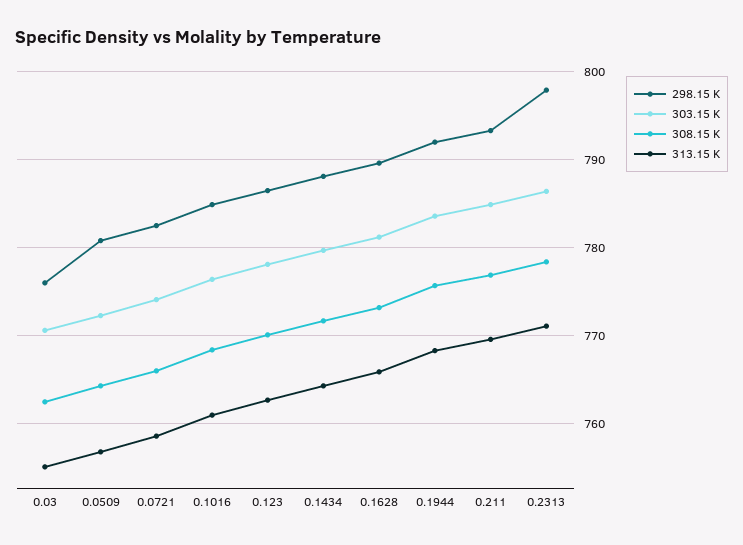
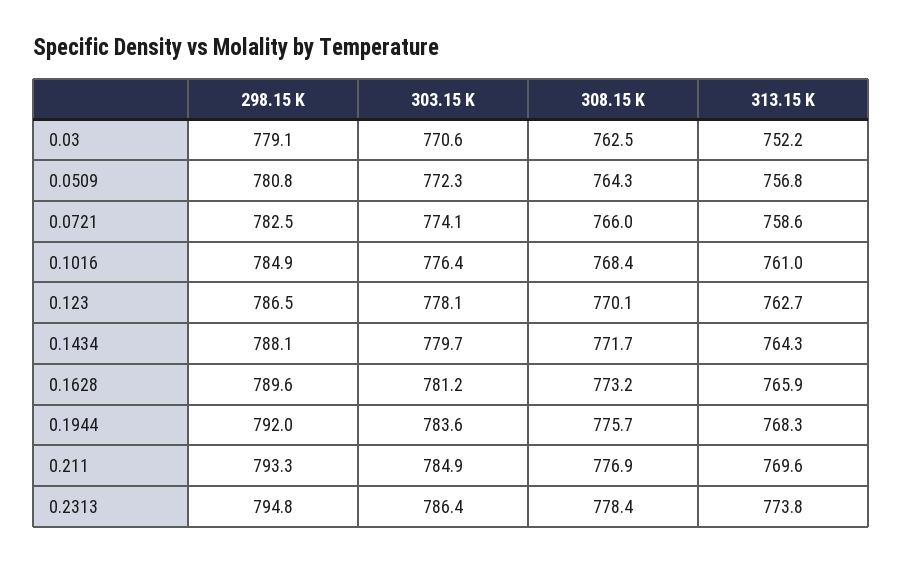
  {
    "298.15 K": {
-     "0.03": 776,
+     "0.03": 779.1,
      "0.0509": 780.8,
      "0.0721": 782.5,
      "0.1016": 784.9,
      "0.123": 786.5,
      "0.1434": 788.1,
      "0.1628": 789.6,
      "0.1944": 792,
      "0.211": 793.3,
-     "0.2313": 798
+     "0.2313": 794.8
    },
    "303.15 K": {
      "0.03": 770.6,
      "0.0509": 772.3,
      "0.0721": 774.1,
      "0.1016": 776.4,
      "0.123": 778.1,
      "0.1434": 779.7,
      "0.1628": 781.2,
      "0.1944": 783.6,
      "0.211": 784.9,
      "0.2313": 786.4
    },
    "308.15 K": {
      "0.03": 762.5,
      "0.0509": 764.3,
      "0.0721": 766,
      "0.1016": 768.4,
      "0.123": 770.1,
      "0.1434": 771.7,
      "0.1628": 773.2,
      "0.1944": 775.7,
      "0.211": 776.9,
      "0.2313": 778.4
    },
    "313.15 K": {
-     "0.03": 755,
+     "0.03": 752.2,
      "0.0509": 756.8,
      "0.0721": 758.6,
      "0.1016": 761,
      "0.123": 762.7,
      "0.1434": 764.3,
      "0.1628": 765.9,
      "0.1944": 768.3,
      "0.211": 769.6,
-     "0.2313": 771
+     "0.2313": 773.8
    }
  }

